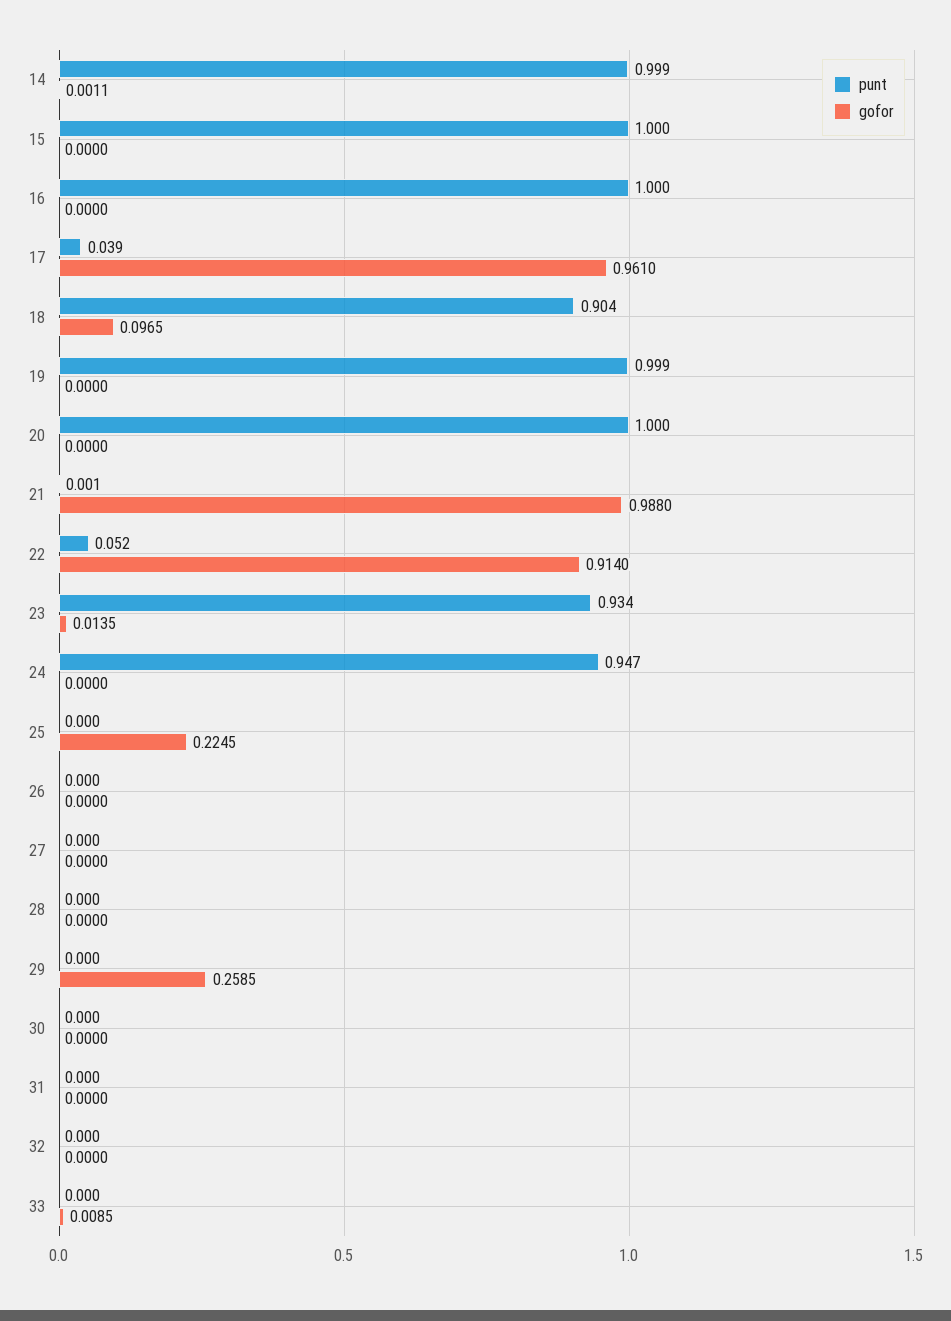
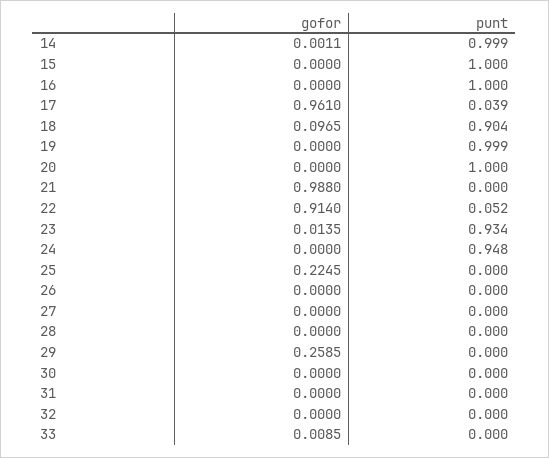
  {
    "punt": {
      "14": 0.999,
      "15": 1,
      "16": 1,
      "17": 0.039,
      "18": 0.904,
      "19": 0.999,
      "20": 1,
-     "21": 0.001,
+     "21": 0,
      "22": 0.052,
      "23": 0.934,
-     "24": 0.947,
+     "24": 0.948,
      "25": 0,
      "26": 0,
      "27": 0,
      "28": 0,
      "29": 0,
      "30": 0,
      "31": 0,
      "32": 0,
      "33": 0
    },
    "gofor": {
      "14": 0.0011,
      "15": 0,
      "16": 0,
      "17": 0.961,
      "18": 0.0965,
      "19": 0,
      "20": 0,
      "21": 0.988,
      "22": 0.914,
      "23": 0.0135,
      "24": 0,
      "25": 0.2245,
      "26": 0,
      "27": 0,
      "28": 0,
      "29": 0.2585,
      "30": 0,
      "31": 0,
      "32": 0,
      "33": 0.0085
    }
  }

